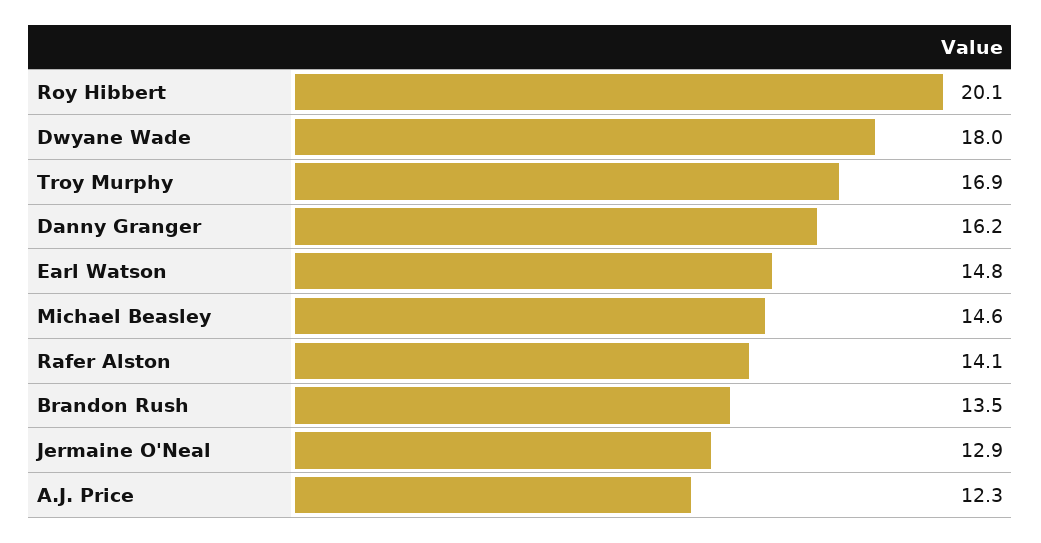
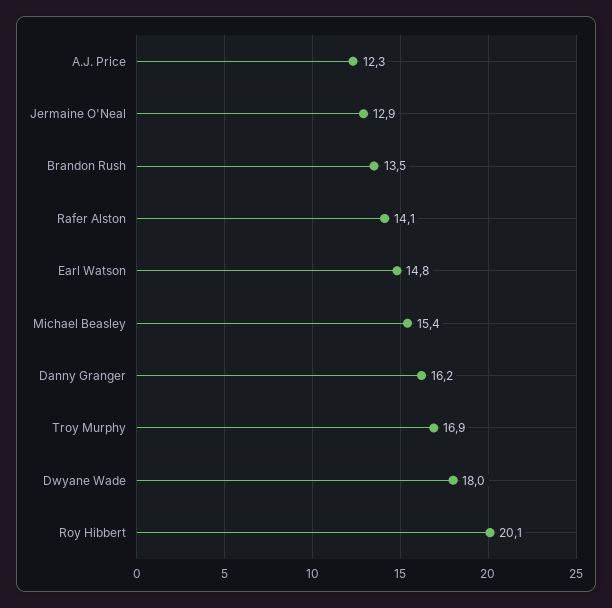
  {
    "Roy Hibbert": 20.1,
    "Dwyane Wade": 18,
    "Troy Murphy": 16.9,
    "Danny Granger": 16.2,
    "Earl Watson": 14.8,
-   "Michael Beasley": 14.6,
+   "Michael Beasley": 15.4,
    "Rafer Alston": 14.1,
    "Brandon Rush": 13.5,
    "Jermaine O'Neal": 12.9,
    "A.J. Price": 12.3
  }

